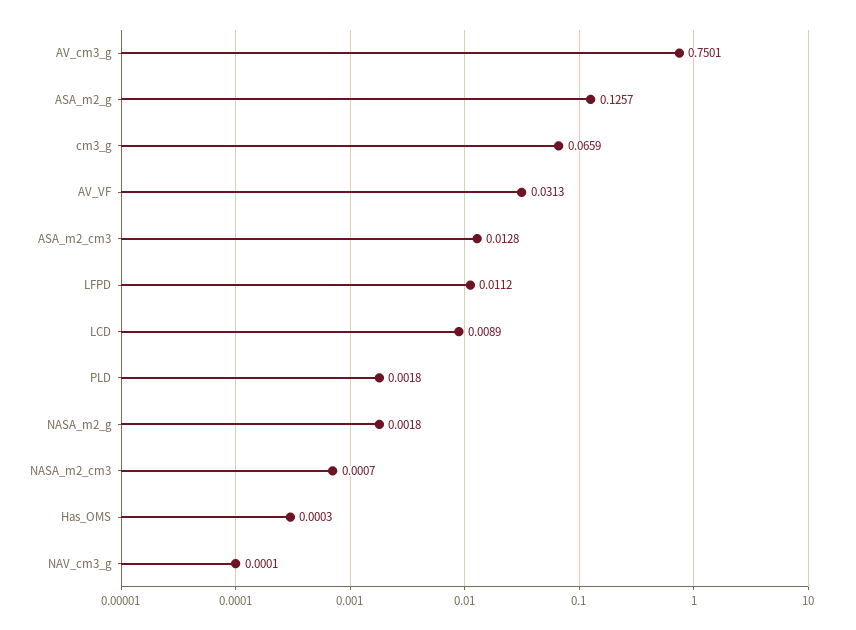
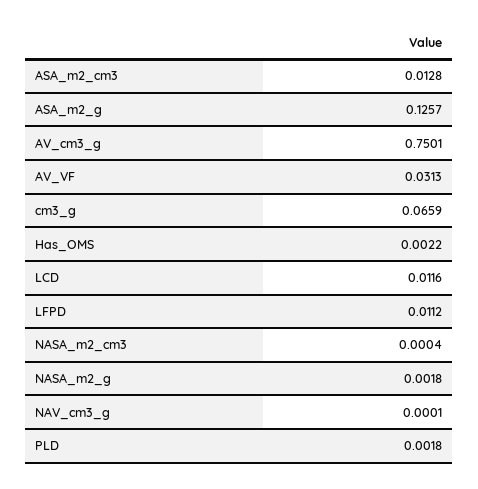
  {
    "AV_cm3_g": 0.7501,
    "ASA_m2_g": 0.1257,
    "cm3_g": 0.0659,
    "AV_VF": 0.0313,
    "ASA_m2_cm3": 0.0128,
    "LFPD": 0.0112,
-   "LCD": 0.0089,
+   "LCD": 0.0116,
    "PLD": 0.0018,
    "NASA_m2_g": 0.0018,
-   "NASA_m2_cm3": 0.0007,
+   "NASA_m2_cm3": 0.0004,
-   "Has_OMS": 0.0003,
+   "Has_OMS": 0.0022,
    "NAV_cm3_g": 0.0001
  }

